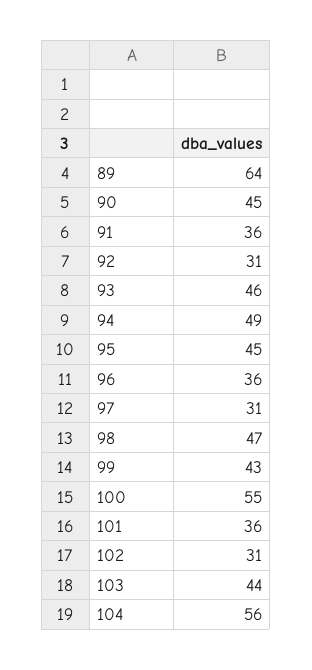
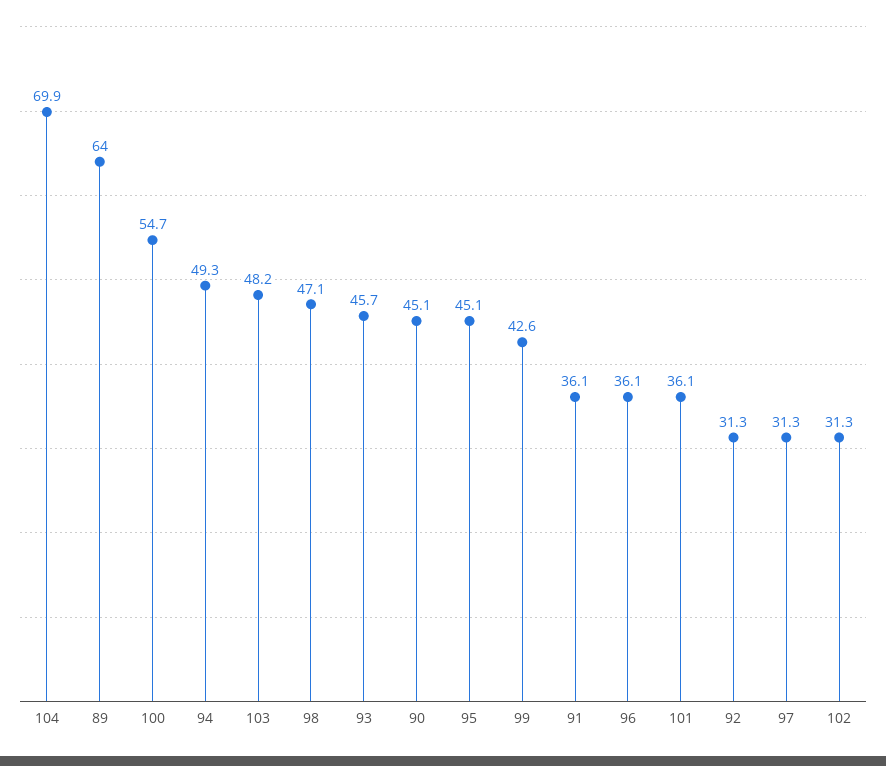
  {
    "89": 64,
    "90": 45.1,
    "91": 36.1,
    "92": 31.3,
    "93": 45.7,
    "94": 49.3,
    "95": 45.1,
    "96": 36.1,
    "97": 31.3,
    "98": 47.1,
    "99": 42.6,
    "100": 54.7,
    "101": 36.1,
    "102": 31.3,
-   "103": 44,
+   "103": 48.2,
-   "104": 56
+   "104": 69.9
  }

